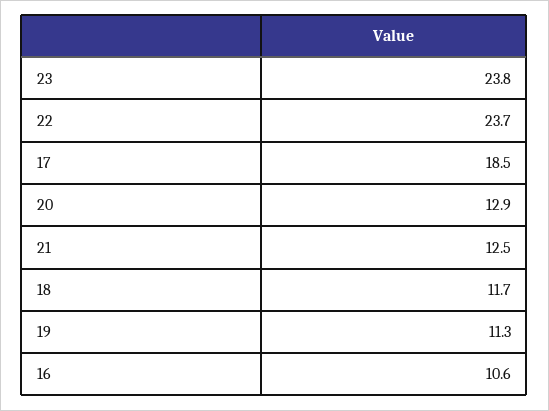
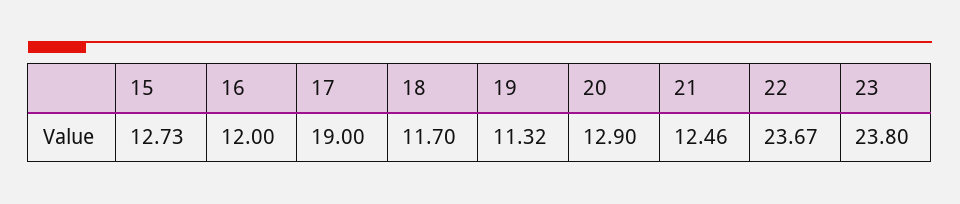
  {
    "23": 23.8,
    "22": 23.67,
-   "17": 18.5,
+   "17": 19,
    "20": 12.9,
    "21": 12.46,
    "18": 11.7,
    "19": 11.32,
-   "16": 10.6
+   "16": 12,
+   "15": 12.73
  }

